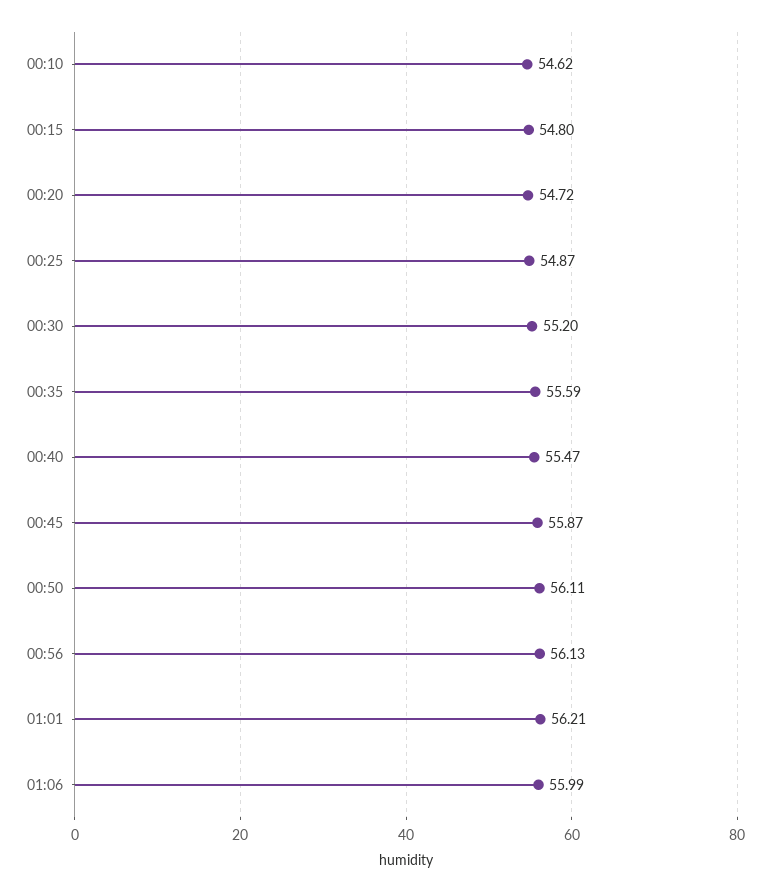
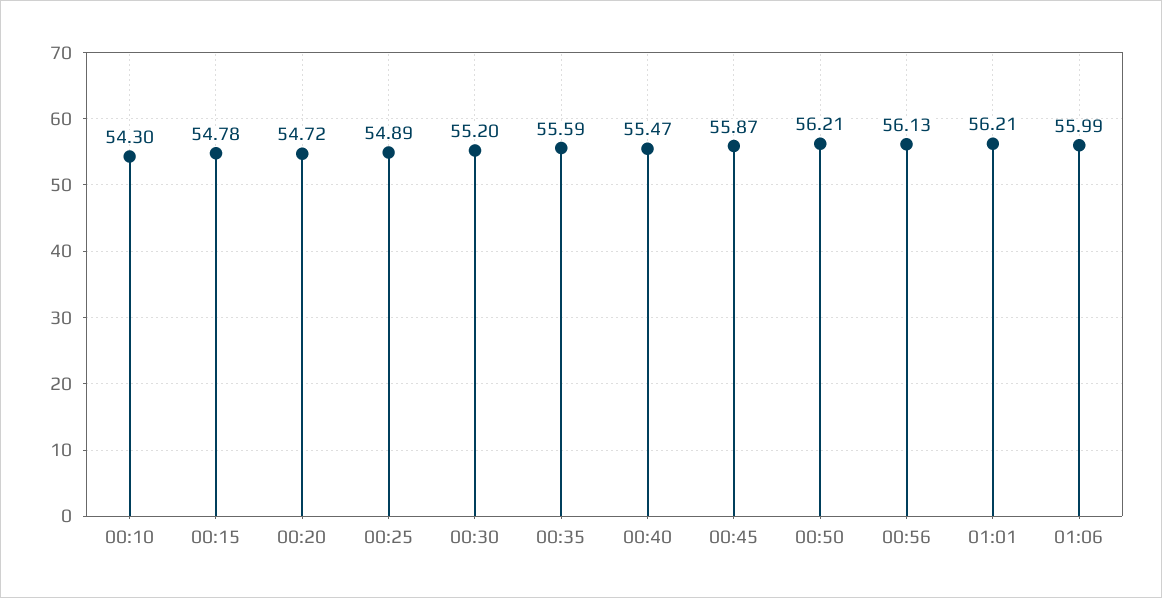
  {
-   "00:10": 54.62,
+   "00:10": 54.3,
-   "00:15": 54.8,
+   "00:15": 54.78,
    "00:20": 54.72,
-   "00:25": 54.87,
+   "00:25": 54.89,
    "00:30": 55.2,
    "00:35": 55.59,
    "00:40": 55.47,
    "00:45": 55.87,
-   "00:50": 56.11,
+   "00:50": 56.21,
    "00:56": 56.13,
    "01:01": 56.21,
    "01:06": 55.99
  }

